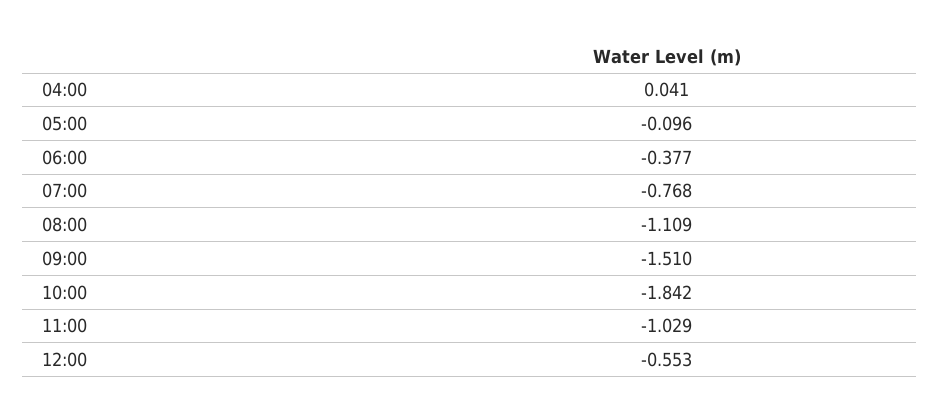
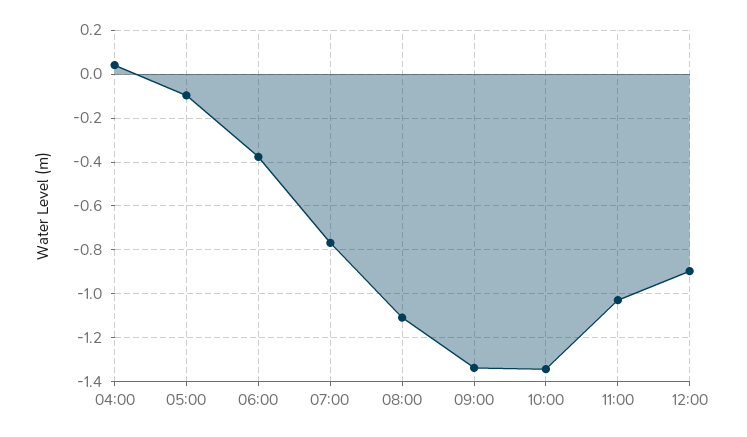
  {
    "04:00": 0.041,
    "05:00": -0.096,
    "06:00": -0.377,
    "07:00": -0.768,
    "08:00": -1.109,
-   "09:00": -1.51,
+   "09:00": -1.35,
-   "10:00": -1.842,
+   "10:00": -1.35,
    "11:00": -1.029,
-   "12:00": -0.553
+   "12:00": -0.9
  }

